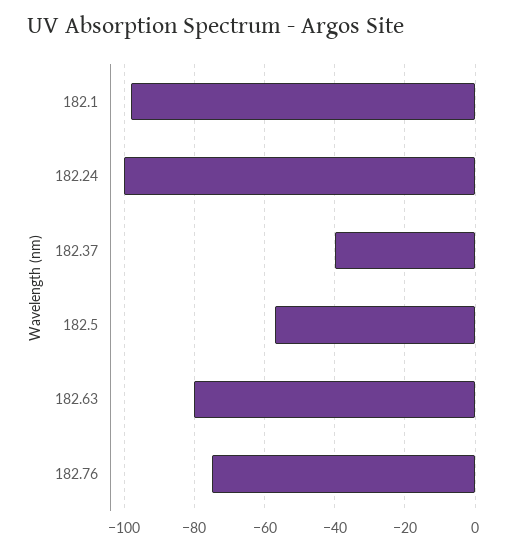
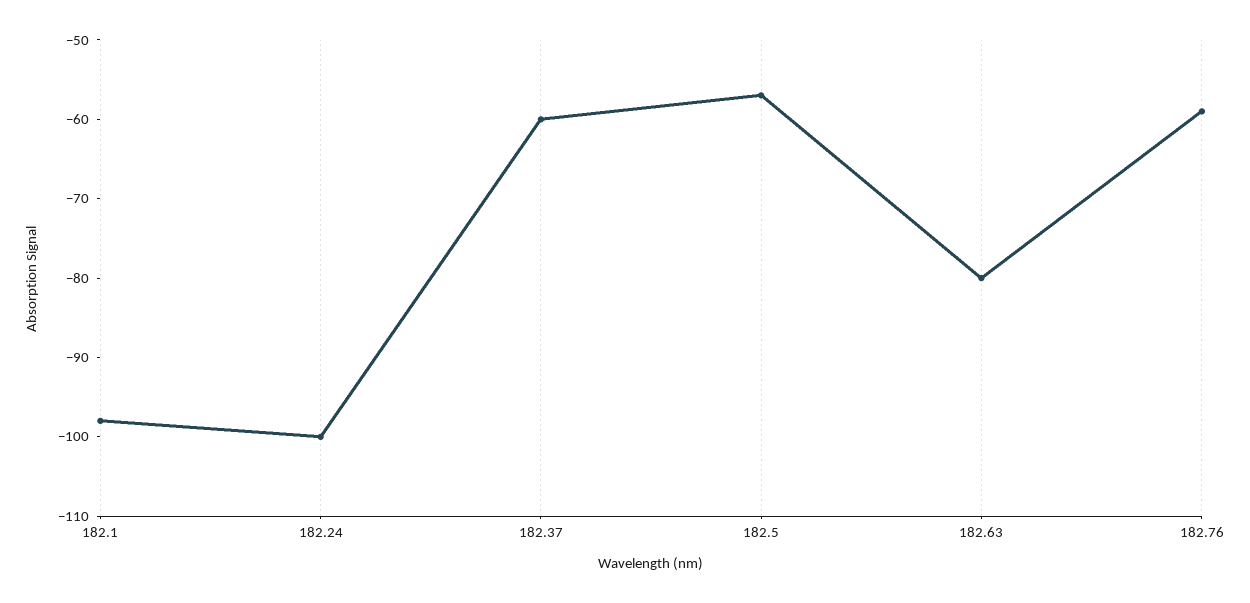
  {
    "182.1": -100,
    "182.24": -100,
-   "182.37": -40,
+   "182.37": -60,
    "182.5": -55,
    "182.63": -80,
-   "182.76": -75
+   "182.76": -60
  }

